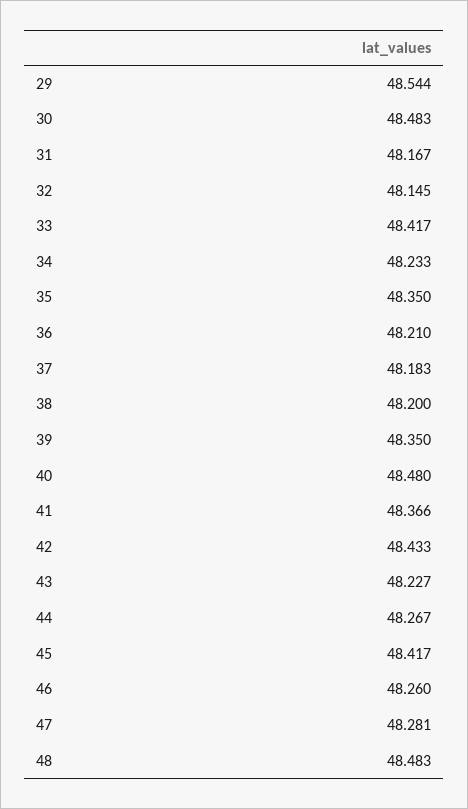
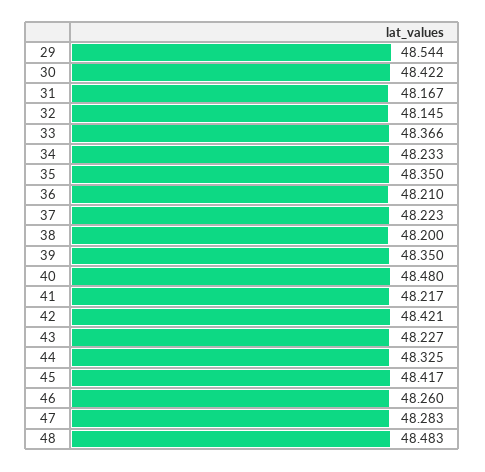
  {
    "29": 48.544,
-   "30": 48.483,
+   "30": 48.422,
    "31": 48.167,
    "32": 48.145,
-   "33": 48.417,
+   "33": 48.366,
    "34": 48.233,
    "35": 48.35,
    "36": 48.21,
-   "37": 48.183,
+   "37": 48.223,
    "38": 48.2,
    "39": 48.35,
    "40": 48.48,
-   "41": 48.366,
+   "41": 48.217,
-   "42": 48.433,
+   "42": 48.421,
    "43": 48.227,
-   "44": 48.267,
+   "44": 48.325,
    "45": 48.417,
    "46": 48.26,
-   "47": 48.281,
+   "47": 48.283,
    "48": 48.483
  }

